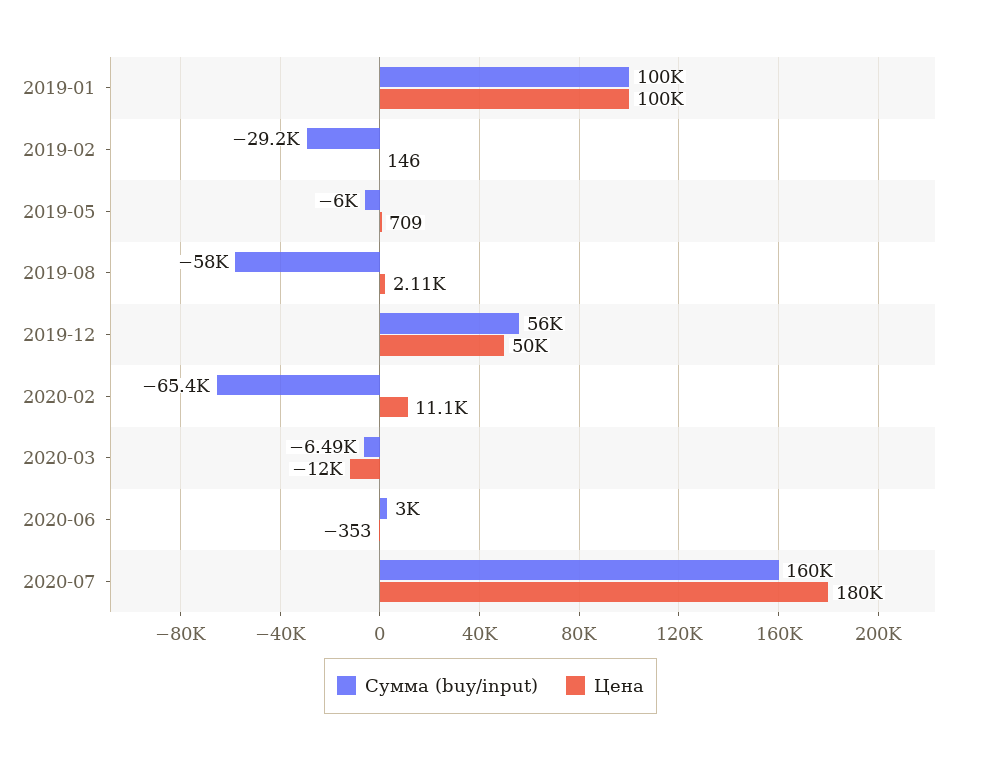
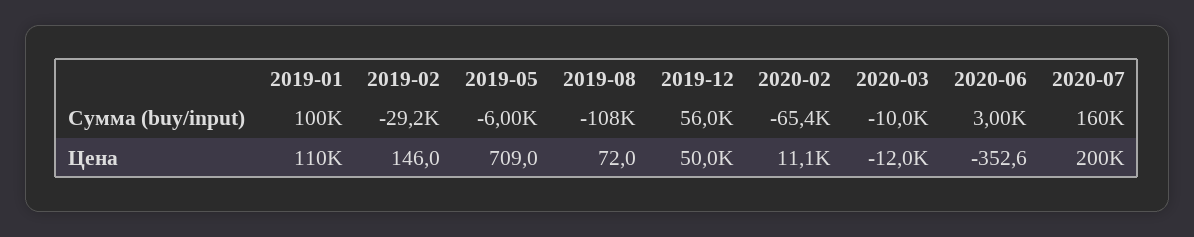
  {
    "Сумма (buy/input)": {
      "2019-01": 100000,
      "2019-02": -29200,
      "2019-05": -6000,
-     "2019-08": -58000,
+     "2019-08": -108000,
      "2019-12": 56000,
      "2020-02": -65400,
-     "2020-03": -6490,
+     "2020-03": -10000,
      "2020-06": 3000,
      "2020-07": 160000
    },
    "Цена": {
-     "2019-01": 100000,
+     "2019-01": 110000,
      "2019-02": 146,
      "2019-05": 709,
-     "2019-08": 2110,
+     "2019-08": 72,
      "2019-12": 50000,
      "2020-02": 11100,
      "2020-03": -12000,
      "2020-06": -352.6,
-     "2020-07": 180000
+     "2020-07": 200000
    }
  }

